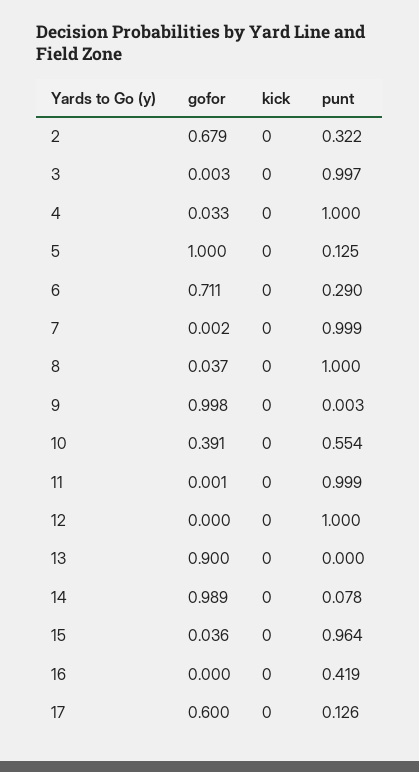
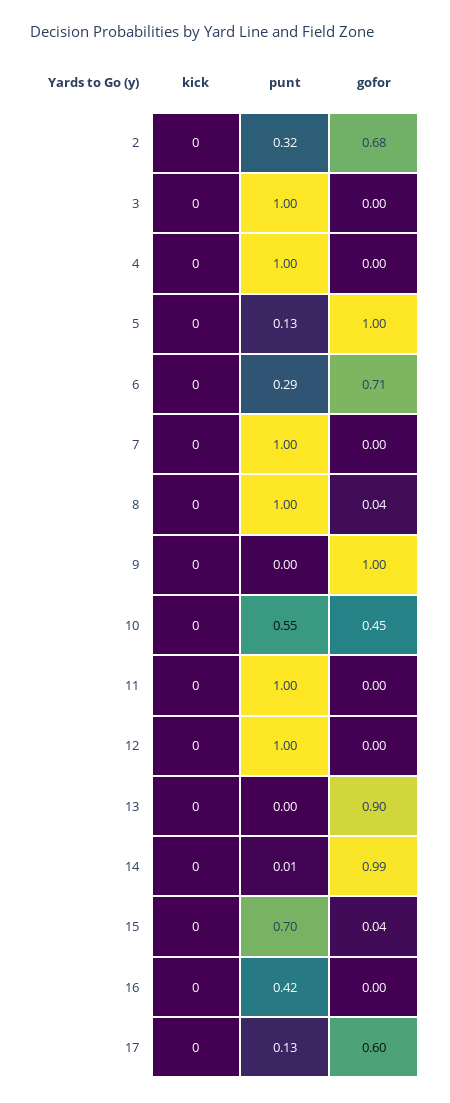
  {
    "gofor": {
      "2": 0.679,
      "3": 0.003,
-     "4": 0.033,
+     "4": 0,
      "5": 1,
      "6": 0.711,
      "7": 0.002,
      "8": 0.037,
      "9": 0.998,
-     "10": 0.391,
+     "10": 0.45,
      "11": 0.001,
      "12": 0,
      "13": 0.9,
      "14": 0.989,
      "15": 0.036,
      "16": 0,
      "17": 0.6
    },
    "kick": {
      "2": 0,
      "3": 0,
      "4": 0,
      "5": 0,
      "6": 0,
      "7": 0,
      "8": 0,
      "9": 0,
      "10": 0,
      "11": 0,
      "12": 0,
      "13": 0,
      "14": 0,
      "15": 0,
      "16": 0,
      "17": 0
    },
    "punt": {
      "2": 0.322,
      "3": 0.997,
      "4": 1,
      "5": 0.125,
      "6": 0.29,
      "7": 0.999,
      "8": 1,
      "9": 0.003,
      "10": 0.554,
      "11": 0.999,
      "12": 1,
      "13": 0,
-     "14": 0.078,
+     "14": 0.01,
-     "15": 0.964,
+     "15": 0.7,
      "16": 0.419,
      "17": 0.126
    }
  }

